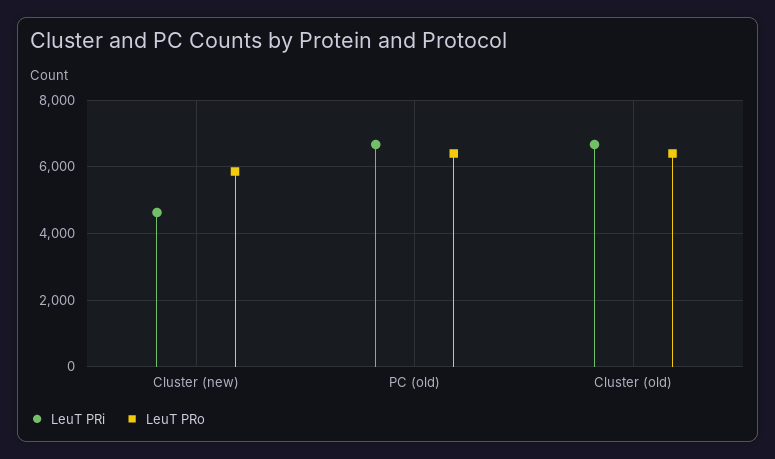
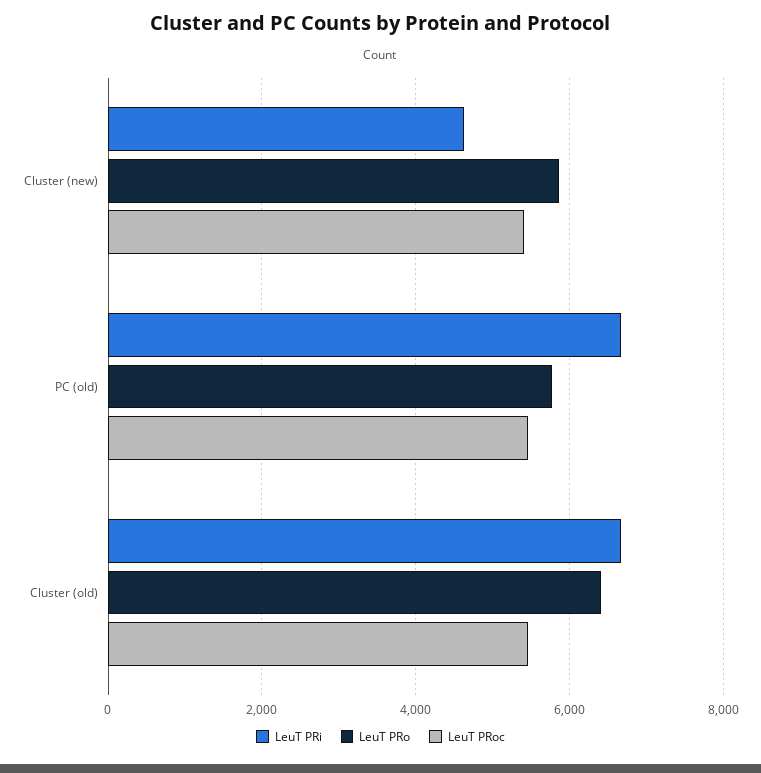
  {
    "LeuT PRi": {
      "Cluster (new)": 4600,
      "PC (old)": 6600,
      "Cluster (old)": 6600
    },
    "LeuT PRo": {
      "Cluster (new)": 5800,
-     "PC (old)": 6400,
+     "PC (old)": 5800,
      "Cluster (old)": 6400
-   }
+   },
+   "LeuT PRoc": {
+     "Cluster (new)": 5400,
+     "PC (old)": 5400,
+     "Cluster (old)": 5400
+   }
  }

